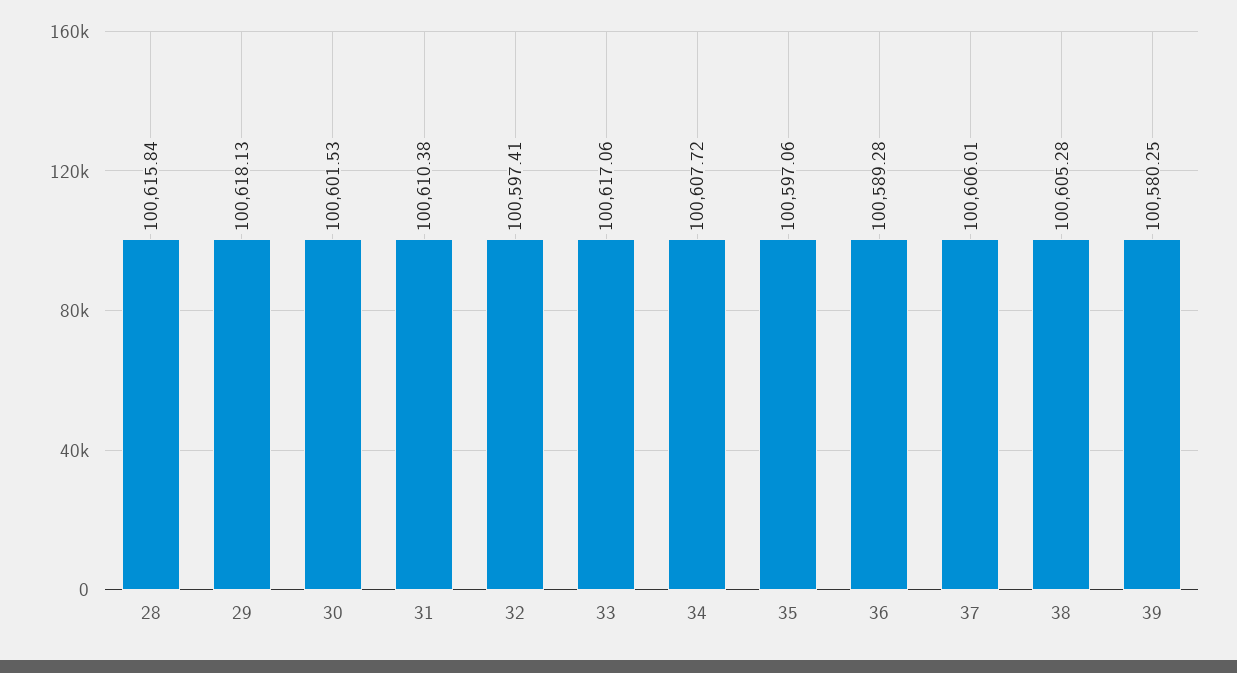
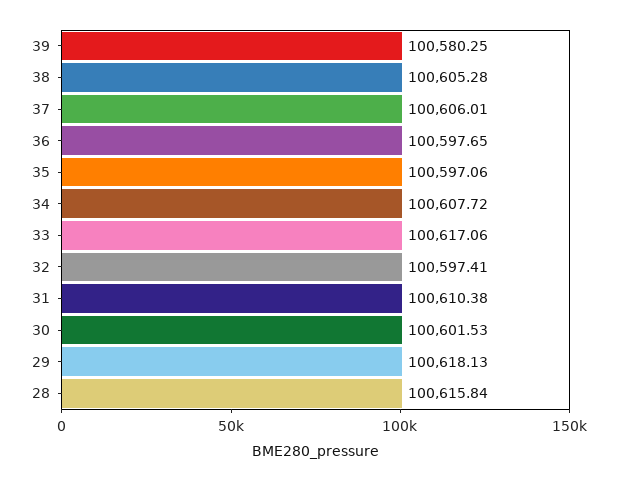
  {
    "28": 100615.84,
    "29": 100618.13,
    "30": 100601.53,
    "31": 100610.38,
    "32": 100597.41,
    "33": 100617.06,
    "34": 100607.72,
    "35": 100597.06,
-   "36": 100589.28,
+   "36": 100597.65,
    "37": 100606.01,
    "38": 100605.28,
    "39": 100580.25
  }

